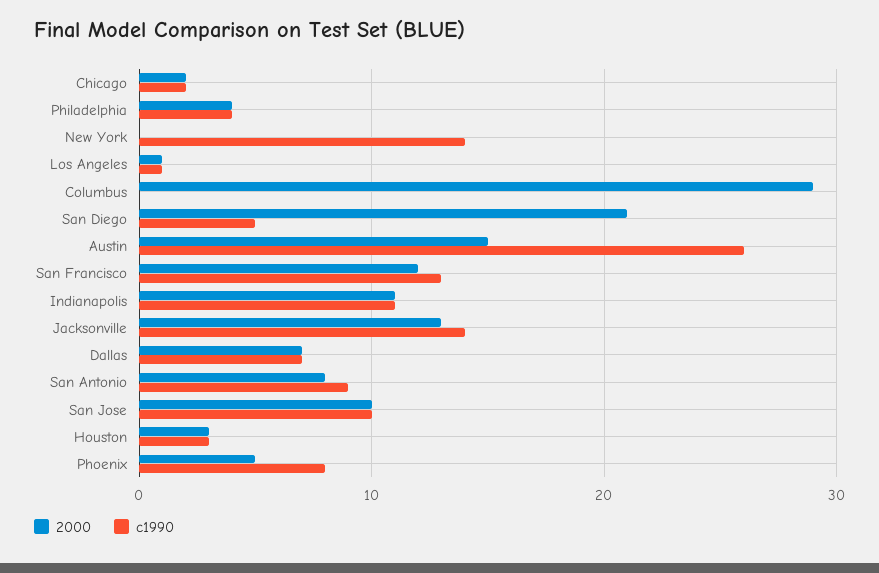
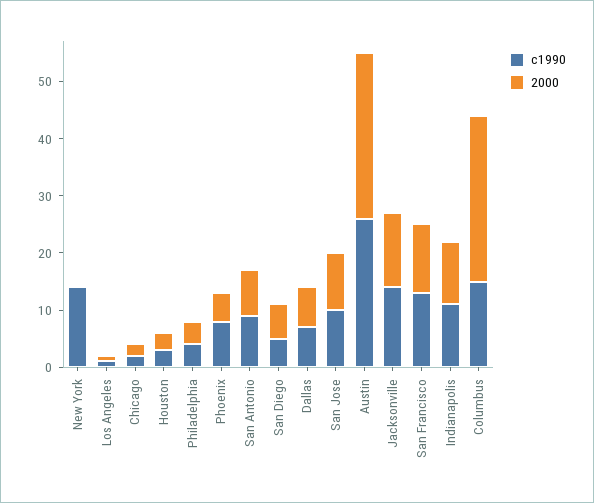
  {
    "2000": {
      "Chicago": 2,
      "Philadelphia": 4,
      "New York": 0,
      "Los Angeles": 1,
      "Columbus": 29,
-     "San Diego": 21,
+     "San Diego": 5,
-     "Austin": 15,
+     "Austin": 30,
      "San Francisco": 12,
      "Indianapolis": 11,
      "Jacksonville": 13,
      "Dallas": 7,
      "San Antonio": 8,
      "San Jose": 10,
      "Houston": 3,
      "Phoenix": 5
    },
    "c1990": {
      "Chicago": 2,
      "Philadelphia": 4,
      "New York": 14,
      "Los Angeles": 1,
-     "Columbus": 0,
+     "Columbus": 15,
      "San Diego": 5,
      "Austin": 26,
      "San Francisco": 13,
      "Indianapolis": 11,
      "Jacksonville": 14,
      "Dallas": 7,
      "San Antonio": 9,
      "San Jose": 10,
      "Houston": 3,
      "Phoenix": 8
    }
  }

